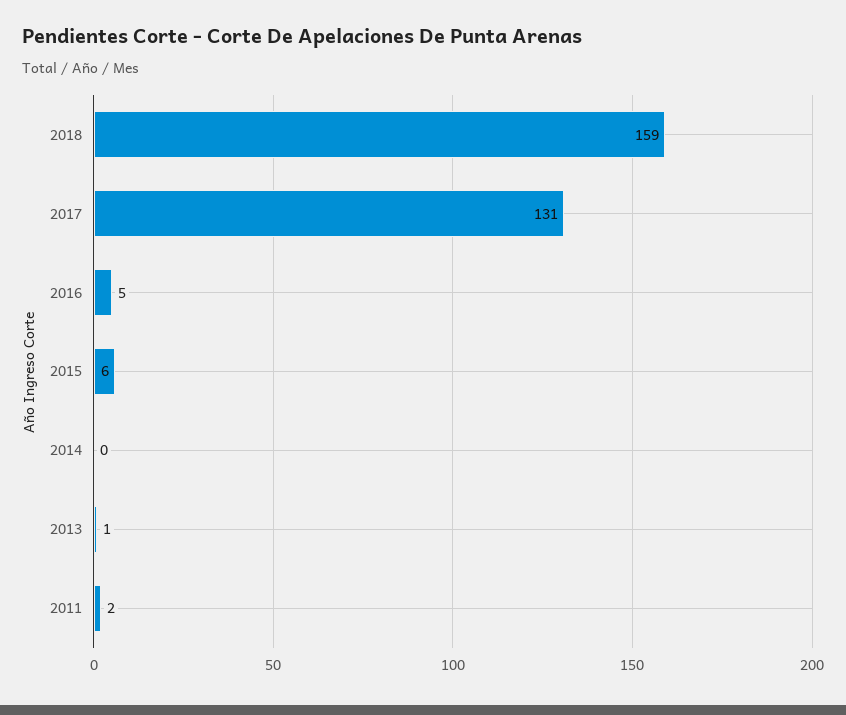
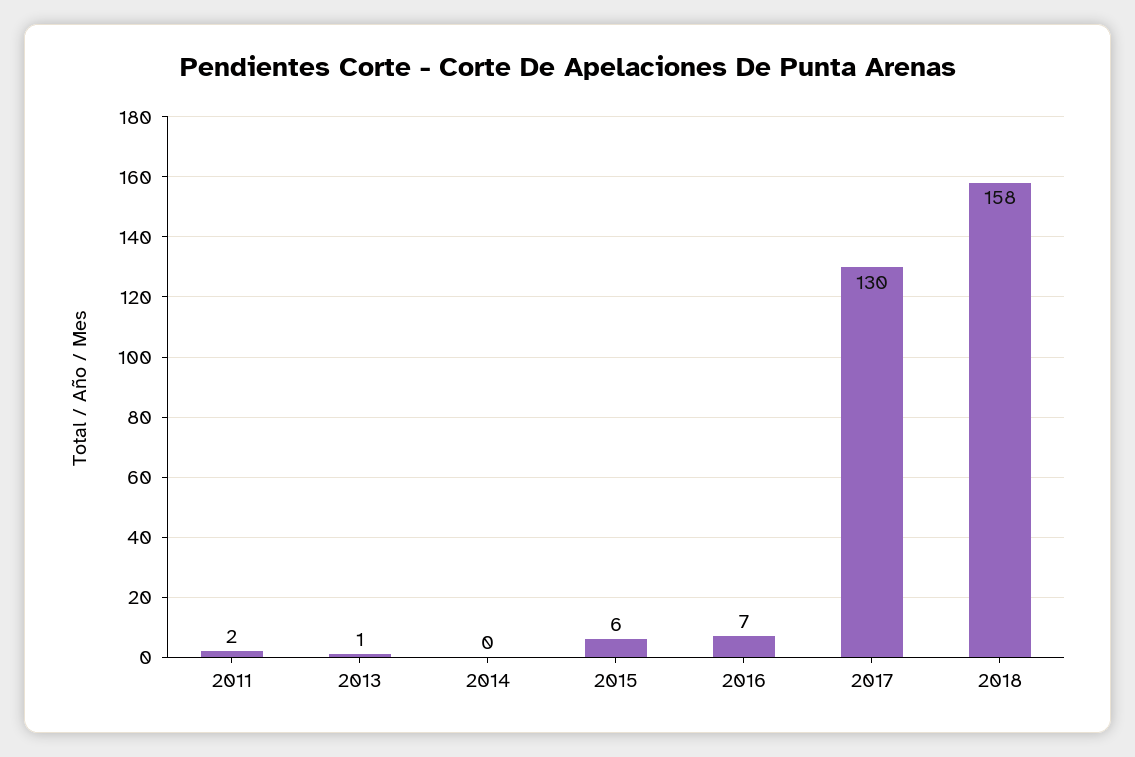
  {
-   "2018": 159,
+   "2018": 158,
-   "2017": 131,
+   "2017": 130,
-   "2016": 5,
+   "2016": 7,
    "2015": 6,
    "2014": 0,
    "2013": 1,
    "2011": 2
  }

